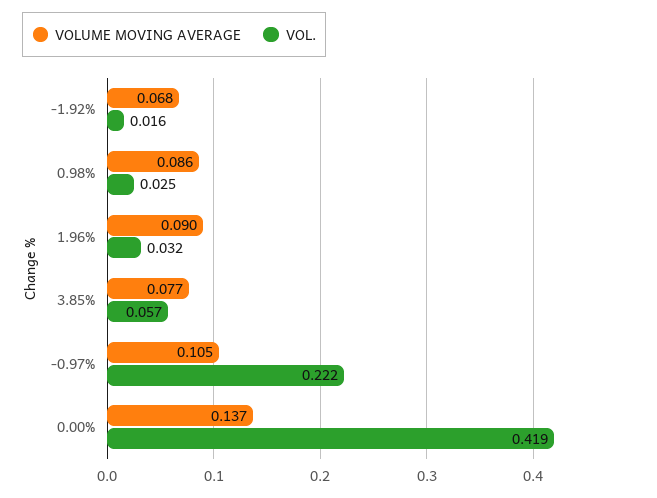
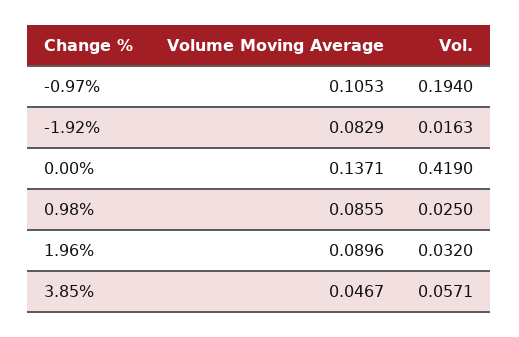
  {
    "VOLUME MOVING AVERAGE": {
-     "-1.92%": 0.068,
+     "-1.92%": 0.0829,
      "0.98%": 0.0855,
      "1.96%": 0.0896,
-     "3.85%": 0.077,
+     "3.85%": 0.0467,
      "-0.97%": 0.1053,
      "0.00%": 0.1371
    },
    "VOL.": {
      "-1.92%": 0.0163,
      "0.98%": 0.025,
      "1.96%": 0.032,
      "3.85%": 0.0571,
-     "-0.97%": 0.222,
+     "-0.97%": 0.194,
      "0.00%": 0.419
    }
  }

